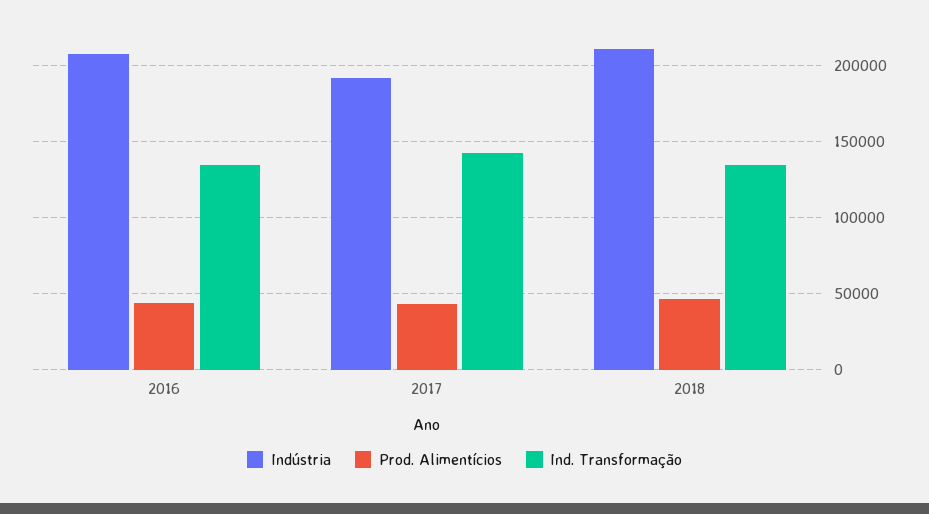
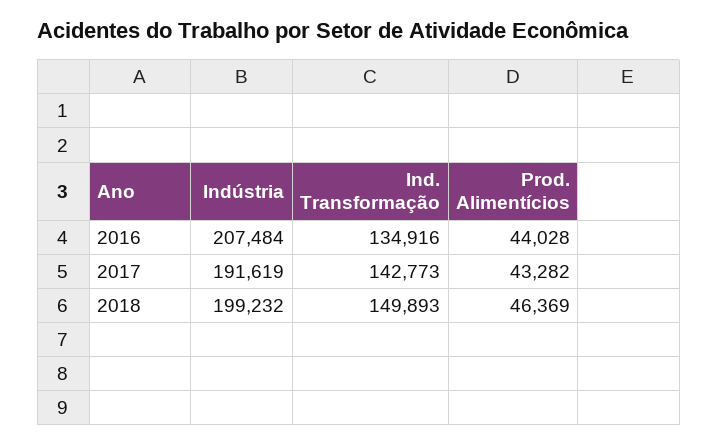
  {
    "Indústria": {
      "2016": 207484,
      "2017": 191619,
-     "2018": 210000
+     "2018": 199232
    },
    "Prod. Alimentícios": {
      "2016": 44028,
      "2017": 43282,
      "2018": 46369
    },
    "Ind. Transformação": {
      "2016": 134916,
      "2017": 142773,
-     "2018": 135000
+     "2018": 149893
    }
  }

